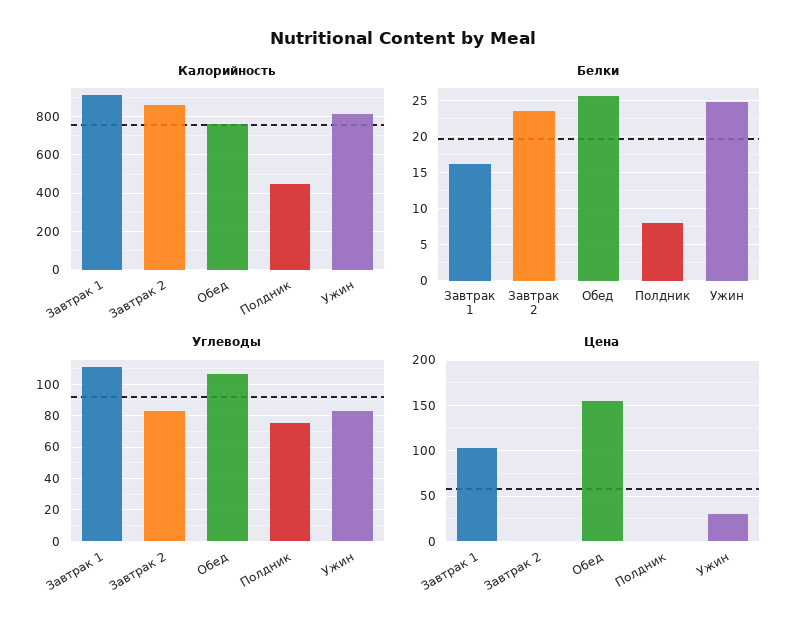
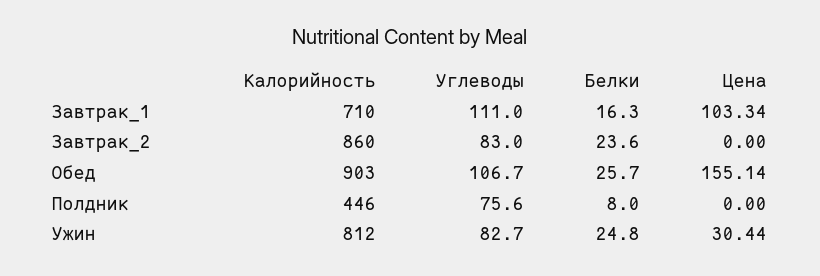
  {
    "Калорийность": {
-     "Завтрак 1": 900,
+     "Завтрак 1": 710,
      "Завтрак 2": 860,
-     "Обед": 750,
+     "Обед": 903,
      "Полдник": 446,
      "Ужин": 812
    },
    "Белки": {
      "Завтрак 1": 16.3,
      "Завтрак 2": 23.6,
      "Обед": 25.7,
      "Полдник": 8,
      "Ужин": 24.8
    },
    "Углеводы": {
      "Завтрак 1": 111,
      "Завтрак 2": 83,
      "Обед": 106.7,
      "Полдник": 75.6,
      "Ужин": 82.7
    },
    "Цена": {
      "Завтрак 1": 103.34,
      "Завтрак 2": 0,
      "Обед": 155.14,
      "Полдник": 0,
      "Ужин": 30.44
    }
  }

